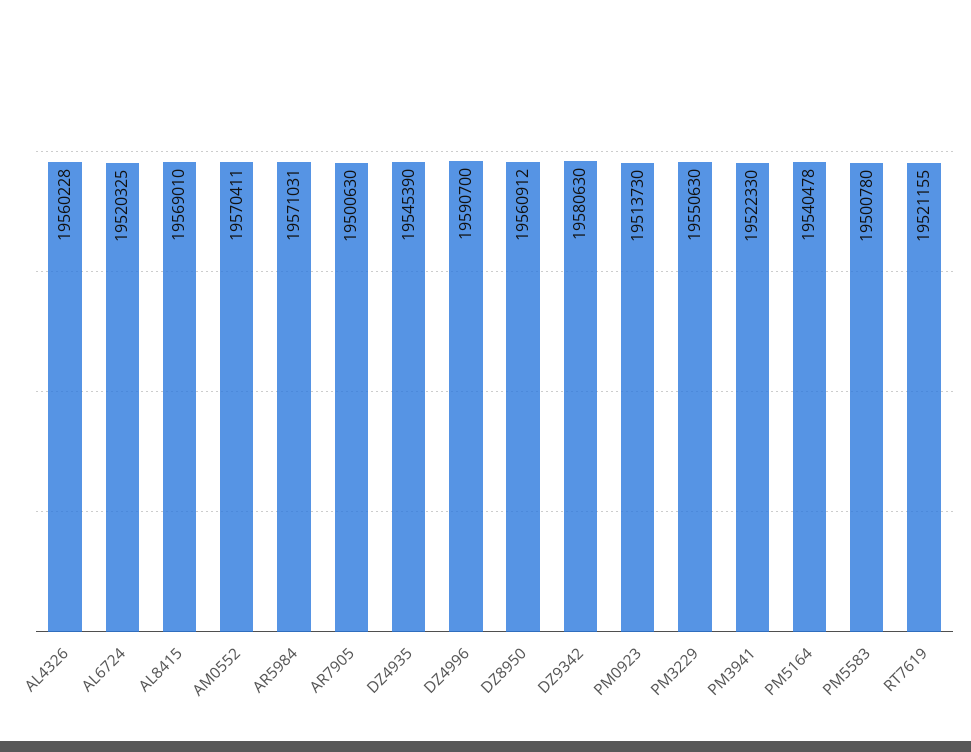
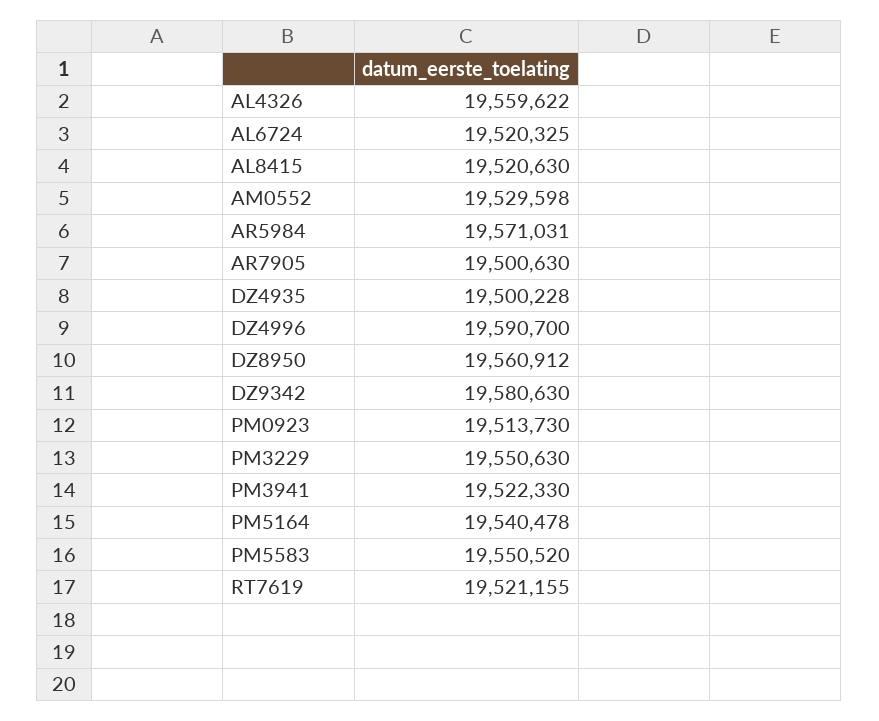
  {
-   "AL4326": 19560228,
+   "AL4326": 19559622,
    "AL6724": 19520325,
-   "AL8415": 19569010,
+   "AL8415": 19520630,
-   "AM0552": 19570411,
+   "AM0552": 19529598,
    "AR5984": 19571031,
    "AR7905": 19500630,
-   "DZ4935": 19545390,
+   "DZ4935": 19500228,
    "DZ4996": 19590700,
    "DZ8950": 19560912,
    "DZ9342": 19580630,
    "PM0923": 19513730,
    "PM3229": 19550630,
    "PM3941": 19522330,
    "PM5164": 19540478,
-   "PM5583": 19500780,
+   "PM5583": 19550520,
    "RT7619": 19521155
  }

